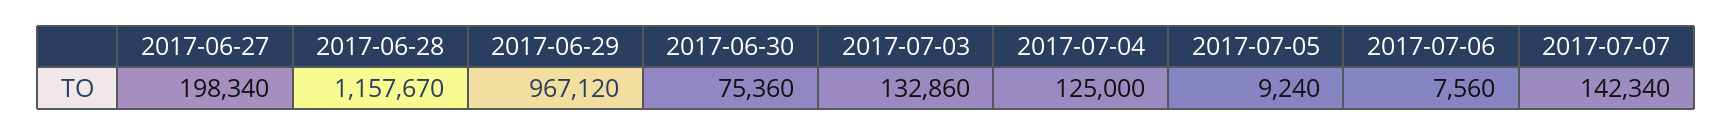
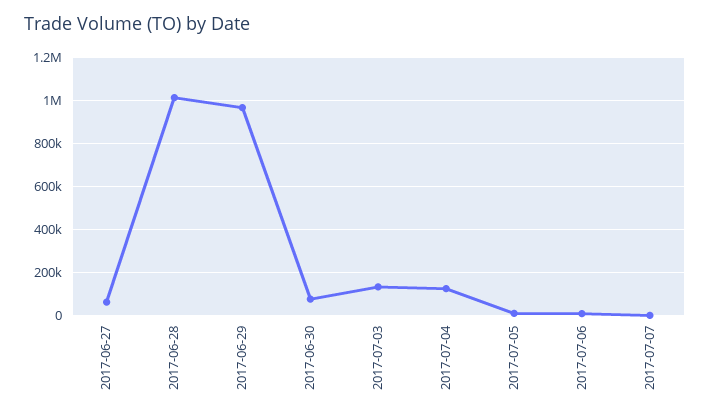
  {
-   "2017-06-27": 198340,
+   "2017-06-27": 50000,
-   "2017-06-28": 1157670,
+   "2017-06-28": 1000000,
    "2017-06-29": 967120,
    "2017-06-30": 75360,
    "2017-07-03": 132860,
    "2017-07-04": 125000,
    "2017-07-05": 9240,
    "2017-07-06": 7560,
-   "2017-07-07": 142340
+   "2017-07-07": 0
  }

